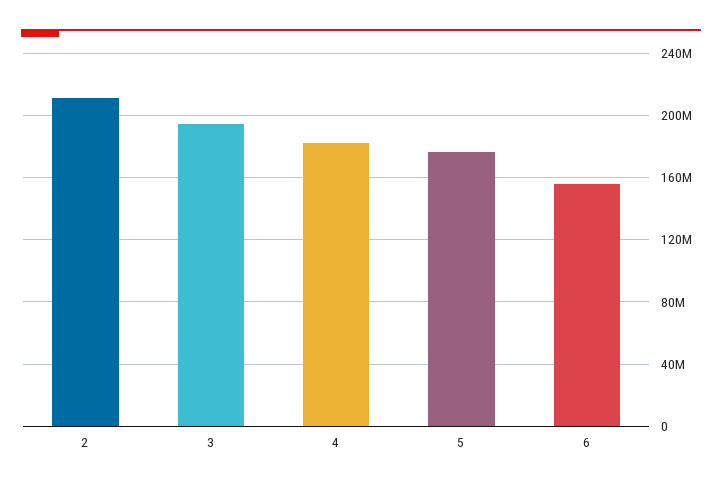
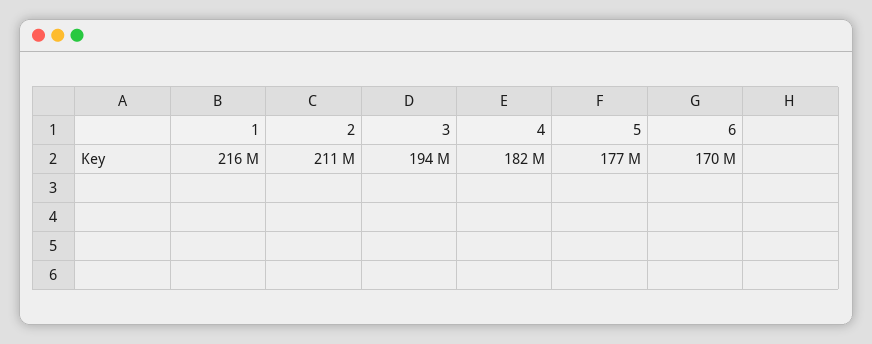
  {
    "2": 211000000,
    "3": 194000000,
    "4": 182000000,
    "5": 177000000,
-   "6": 155000000
+   "6": 170000000,
+   "1": 216000000
  }

